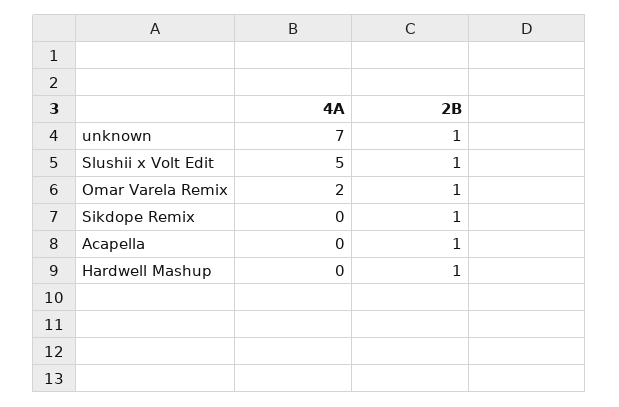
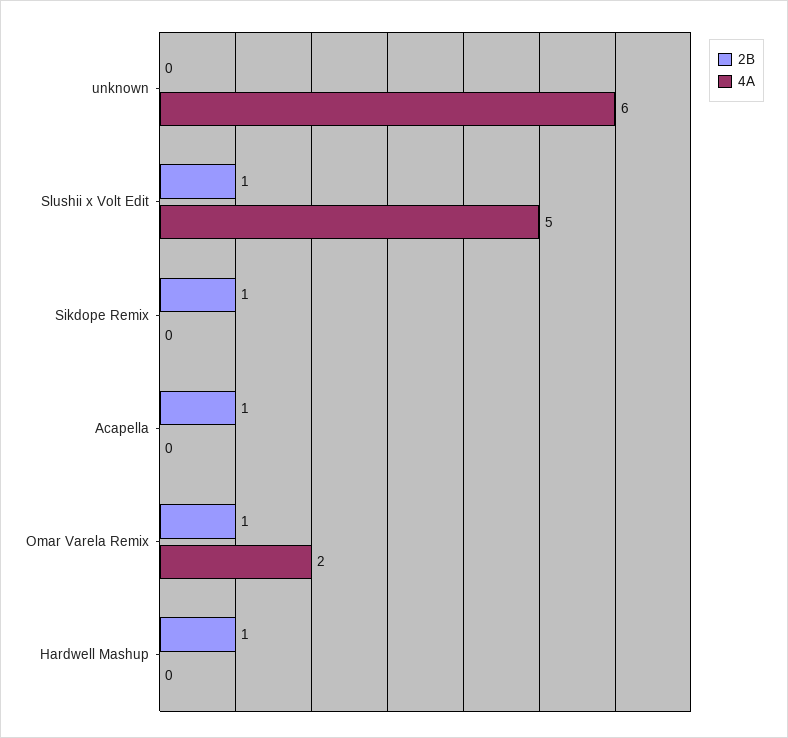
  {
    "4A": {
-     "unknown": 7,
+     "unknown": 6,
      "Slushii x Volt Edit": 5,
      "Omar Varela Remix": 2,
      "Sikdope Remix": 0,
      "Acapella": 0,
      "Hardwell Mashup": 0
    },
    "2B": {
-     "unknown": 1,
+     "unknown": 0,
      "Slushii x Volt Edit": 1,
      "Omar Varela Remix": 1,
      "Sikdope Remix": 1,
      "Acapella": 1,
      "Hardwell Mashup": 1
    }
  }

